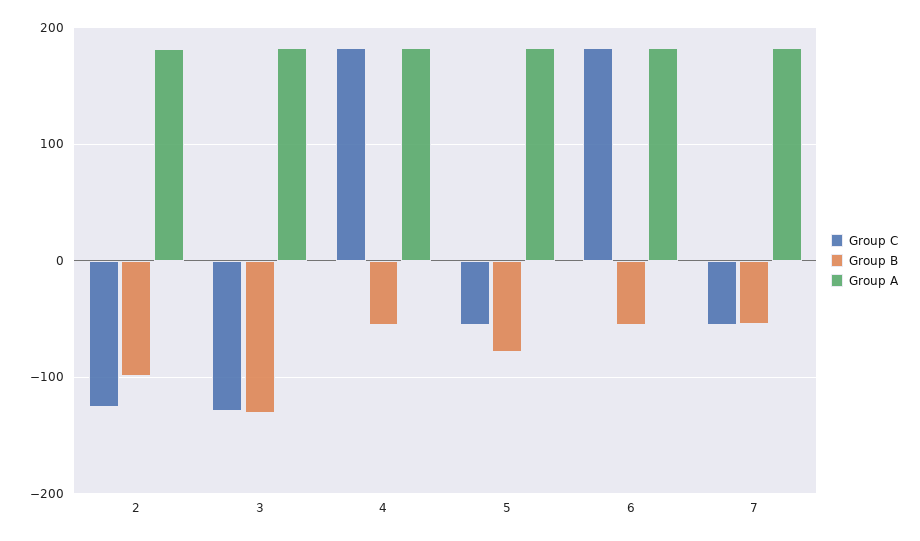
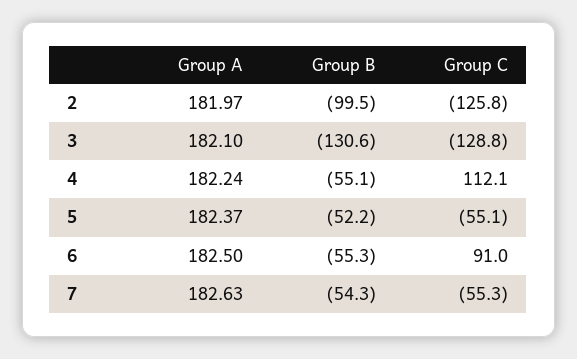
  {
    "Group C": {
      "2": -125.8,
      "3": -128.8,
-     "4": 180,
+     "4": 112.1,
      "5": -55.1,
-     "6": 180,
+     "6": 91,
      "7": -55.3
    },
    "Group B": {
      "2": -99.5,
      "3": -130.6,
      "4": -55.1,
-     "5": -80,
+     "5": -52.2,
      "6": -55.3,
      "7": -54.3
    },
    "Group A": {
      "2": 181.97,
      "3": 182.1,
      "4": 182.24,
      "5": 182.37,
      "6": 182.5,
      "7": 182.63
    }
  }

